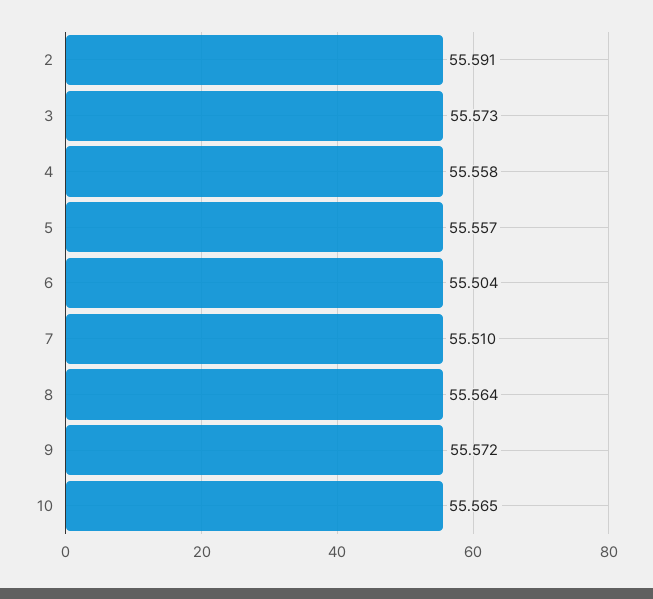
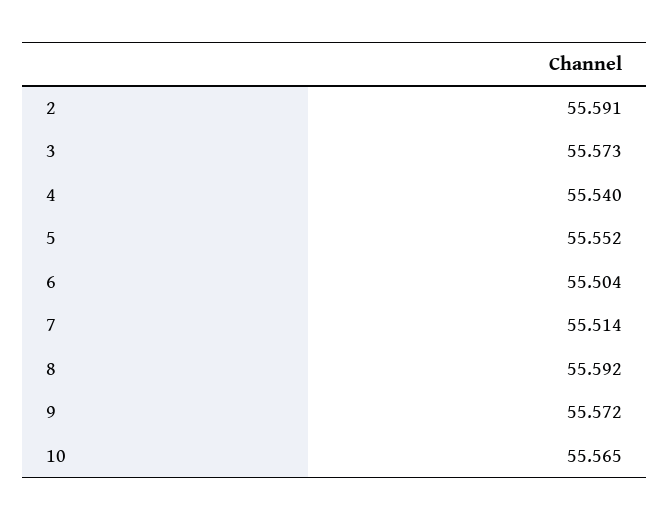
  {
    "2": 55.591,
    "3": 55.573,
-   "4": 55.558,
+   "4": 55.54,
-   "5": 55.557,
+   "5": 55.552,
    "6": 55.504,
-   "7": 55.51,
+   "7": 55.514,
-   "8": 55.564,
+   "8": 55.592,
    "9": 55.572,
    "10": 55.565
  }

